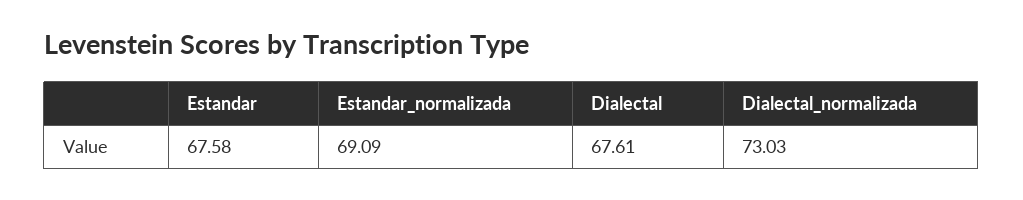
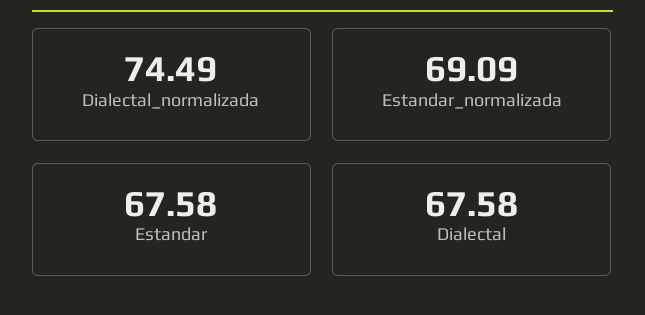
  {
    "Estandar": 67.58,
    "Estandar_normalizada": 69.09,
-   "Dialectal": 67.61,
+   "Dialectal": 67.58,
-   "Dialectal_normalizada": 73.03
+   "Dialectal_normalizada": 74.49
  }

